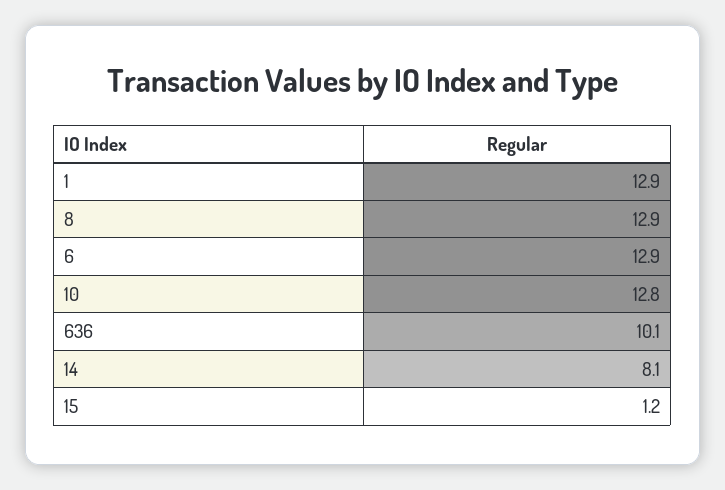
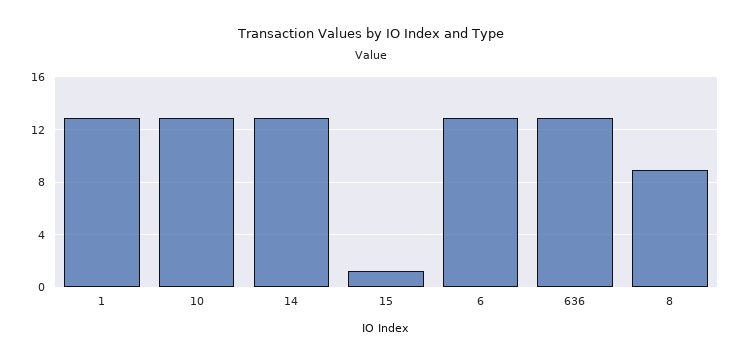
  {
    "1": 12.9,
-   "8": 12.9,
+   "8": 9,
    "6": 12.9,
    "10": 12.8,
-   "636": 10.1,
+   "636": 13,
-   "14": 8.1,
+   "14": 13,
    "15": 1.2
  }

